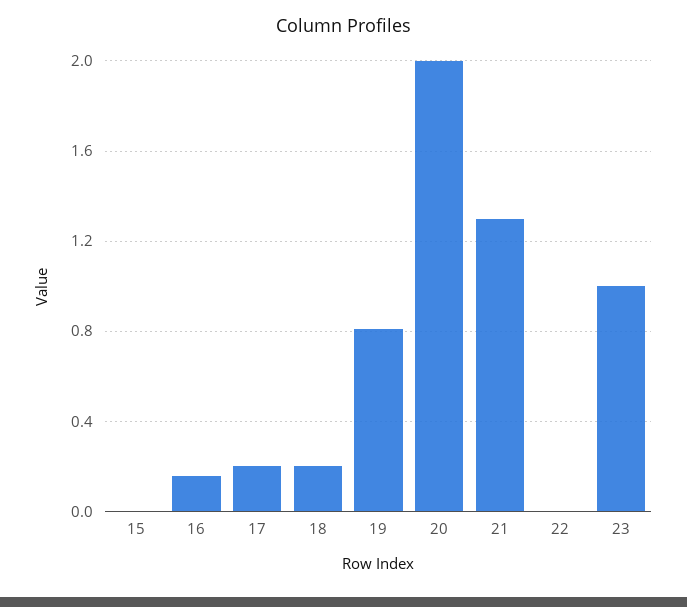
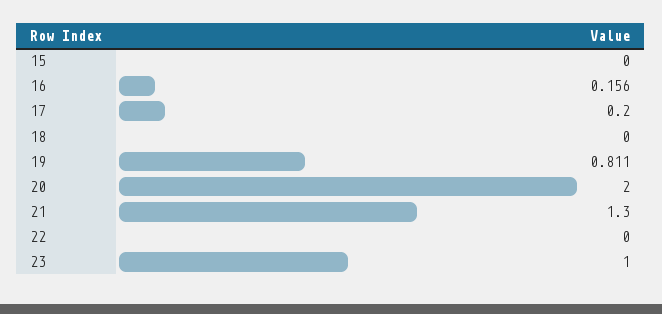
  {
    "15": 0,
    "16": 0.156,
    "17": 0.2,
-   "18": 0.2,
+   "18": 0,
    "19": 0.811,
    "20": 2,
    "21": 1.3,
    "22": 0,
    "23": 1
  }

